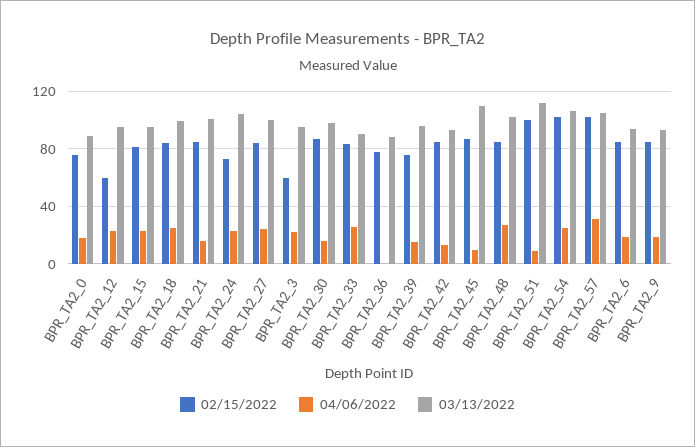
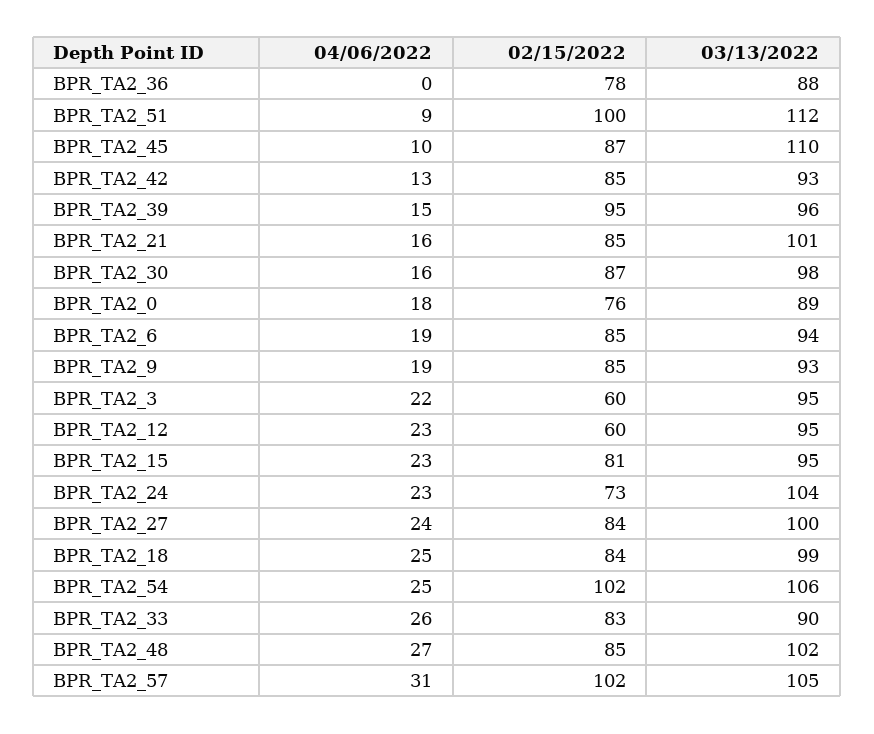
  {
    "02/15/2022": {
      "BPR_TA2_0": 76,
      "BPR_TA2_12": 60,
      "BPR_TA2_15": 81,
      "BPR_TA2_18": 84,
      "BPR_TA2_21": 85,
      "BPR_TA2_24": 73,
      "BPR_TA2_27": 84,
      "BPR_TA2_3": 60,
      "BPR_TA2_30": 87,
      "BPR_TA2_33": 83,
      "BPR_TA2_36": 78,
-     "BPR_TA2_39": 75,
+     "BPR_TA2_39": 95,
      "BPR_TA2_42": 85,
      "BPR_TA2_45": 87,
      "BPR_TA2_48": 85,
      "BPR_TA2_51": 100,
      "BPR_TA2_54": 102,
      "BPR_TA2_57": 102,
      "BPR_TA2_6": 85,
      "BPR_TA2_9": 85
    },
    "04/06/2022": {
      "BPR_TA2_0": 18,
      "BPR_TA2_12": 23,
      "BPR_TA2_15": 23,
      "BPR_TA2_18": 25,
      "BPR_TA2_21": 16,
      "BPR_TA2_24": 23,
      "BPR_TA2_27": 24,
      "BPR_TA2_3": 22,
      "BPR_TA2_30": 16,
      "BPR_TA2_33": 26,
      "BPR_TA2_36": 0,
      "BPR_TA2_39": 15,
      "BPR_TA2_42": 13,
      "BPR_TA2_45": 10,
      "BPR_TA2_48": 27,
      "BPR_TA2_51": 9,
      "BPR_TA2_54": 25,
      "BPR_TA2_57": 31,
      "BPR_TA2_6": 19,
      "BPR_TA2_9": 19
    },
    "03/13/2022": {
      "BPR_TA2_0": 89,
      "BPR_TA2_12": 95,
      "BPR_TA2_15": 95,
      "BPR_TA2_18": 99,
      "BPR_TA2_21": 101,
      "BPR_TA2_24": 104,
      "BPR_TA2_27": 100,
      "BPR_TA2_3": 95,
      "BPR_TA2_30": 98,
      "BPR_TA2_33": 90,
      "BPR_TA2_36": 88,
      "BPR_TA2_39": 96,
      "BPR_TA2_42": 93,
      "BPR_TA2_45": 110,
      "BPR_TA2_48": 102,
      "BPR_TA2_51": 112,
      "BPR_TA2_54": 106,
      "BPR_TA2_57": 105,
      "BPR_TA2_6": 94,
      "BPR_TA2_9": 93
    }
  }

